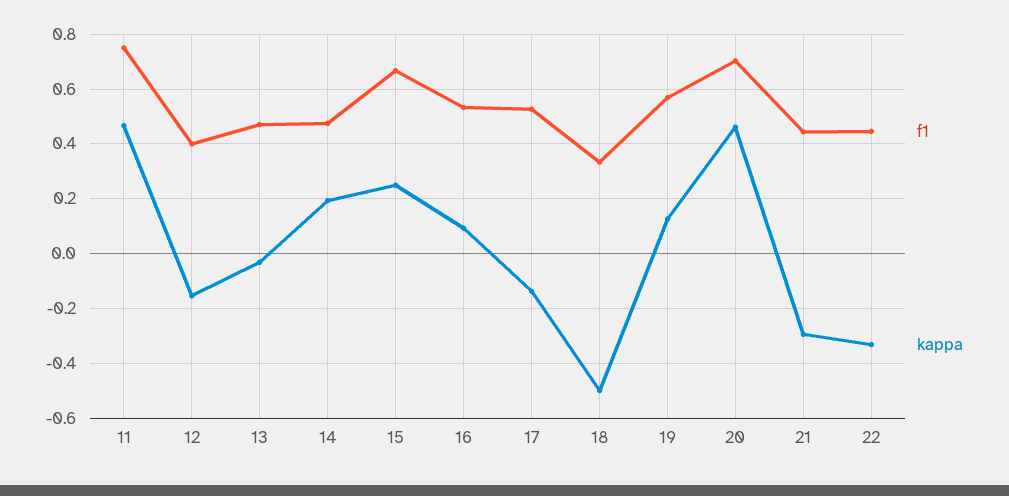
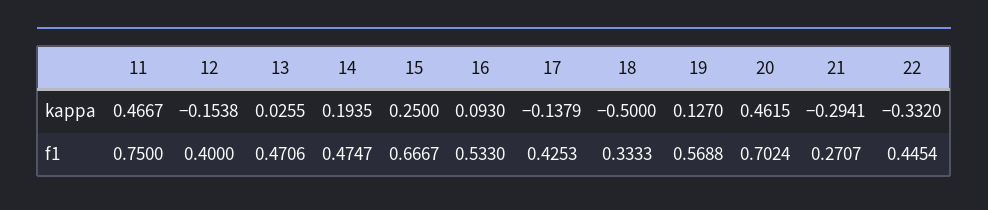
  {
    "f1": {
      "11": 0.75,
      "12": 0.4,
      "13": 0.4706,
      "14": 0.4747,
      "15": 0.6667,
      "16": 0.533,
-     "17": 0.525,
+     "17": 0.4253,
      "18": 0.3333,
      "19": 0.5688,
      "20": 0.7024,
-     "21": 0.45,
+     "21": 0.2707,
      "22": 0.4454
    },
    "kappa": {
      "11": 0.4667,
      "12": -0.1538,
-     "13": -0.025,
+     "13": 0.0255,
      "14": 0.1935,
      "15": 0.25,
      "16": 0.093,
      "17": -0.1379,
      "18": -0.5,
      "19": 0.127,
      "20": 0.4615,
      "21": -0.2941,
      "22": -0.332
    }
  }

